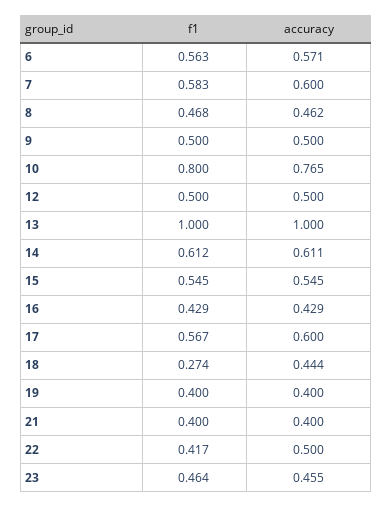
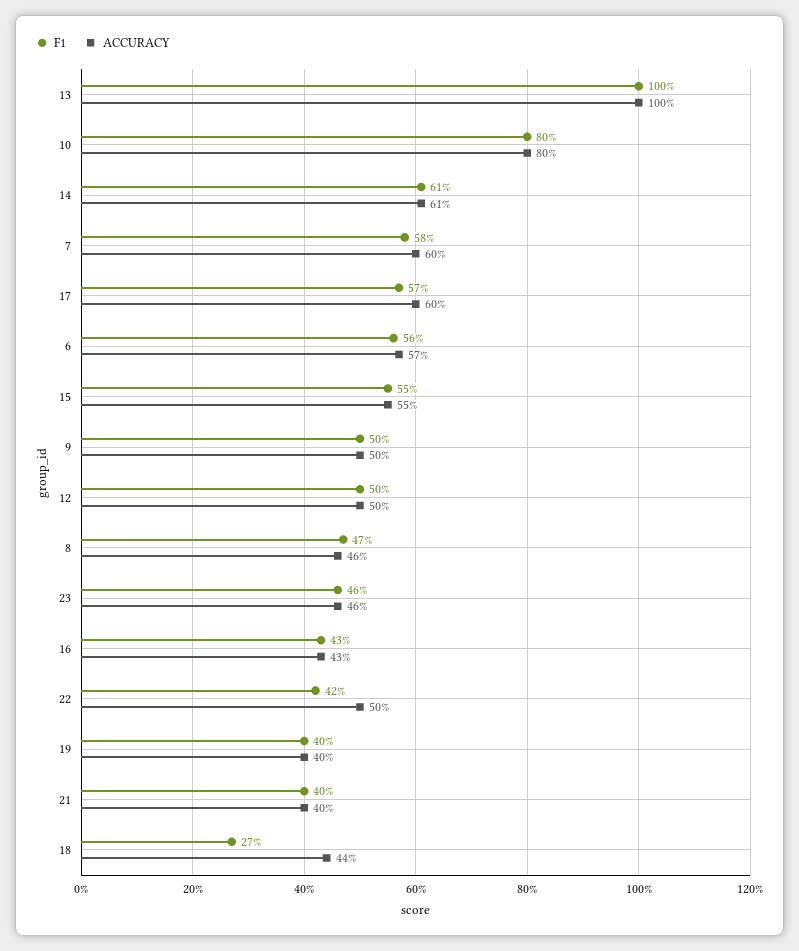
  {
    "f1": {
      "6": 0.563,
      "7": 0.583,
      "8": 0.468,
      "9": 0.5,
      "10": 0.8,
      "12": 0.5,
      "13": 1,
      "14": 0.612,
      "15": 0.545,
      "16": 0.429,
      "17": 0.567,
      "18": 0.274,
      "19": 0.4,
      "21": 0.4,
      "22": 0.417,
      "23": 0.464
    },
    "accuracy": {
      "6": 0.571,
      "7": 0.6,
      "8": 0.462,
      "9": 0.5,
-     "10": 0.765,
+     "10": 0.8,
      "12": 0.5,
      "13": 1,
      "14": 0.611,
      "15": 0.545,
      "16": 0.429,
      "17": 0.6,
      "18": 0.444,
      "19": 0.4,
      "21": 0.4,
      "22": 0.5,
      "23": 0.455
    }
  }

